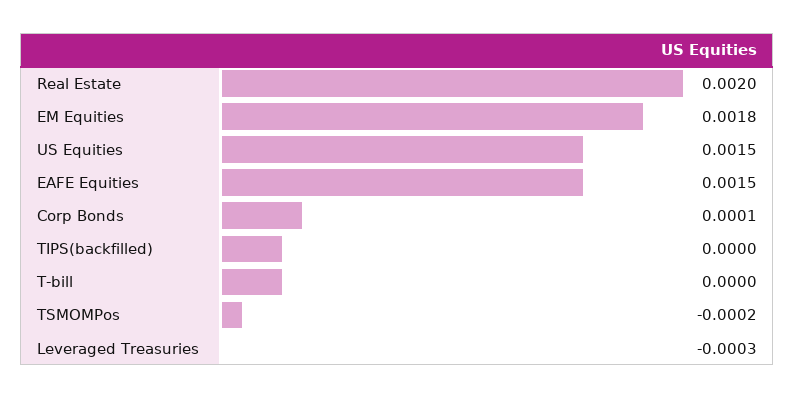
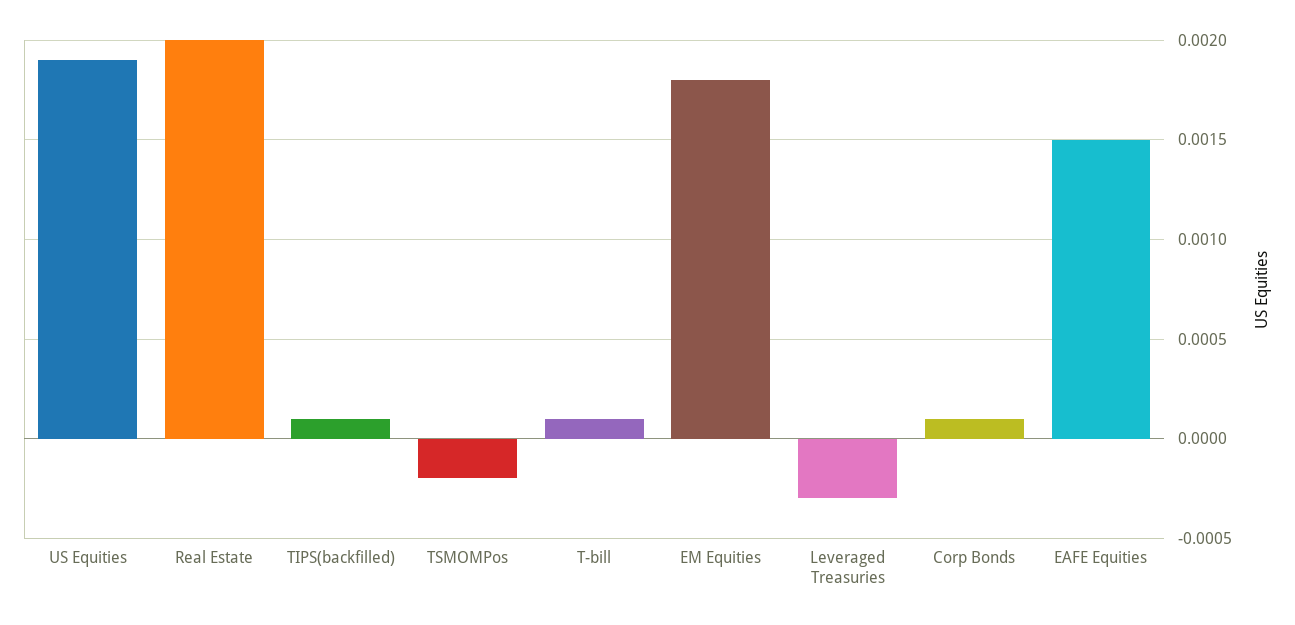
  {
    "Real Estate": 0.002,
    "EM Equities": 0.0018,
-   "US Equities": 0.0015,
+   "US Equities": 0.0019,
    "EAFE Equities": 0.0015,
    "Corp Bonds": 0.0001,
-   "TIPS(backfilled)": 0,
+   "TIPS(backfilled)": 0.0001,
-   "T-bill": 0,
+   "T-bill": 0.0001,
    "TSMOMPos": -0.0002,
    "Leveraged Treasuries": -0.0003
  }

